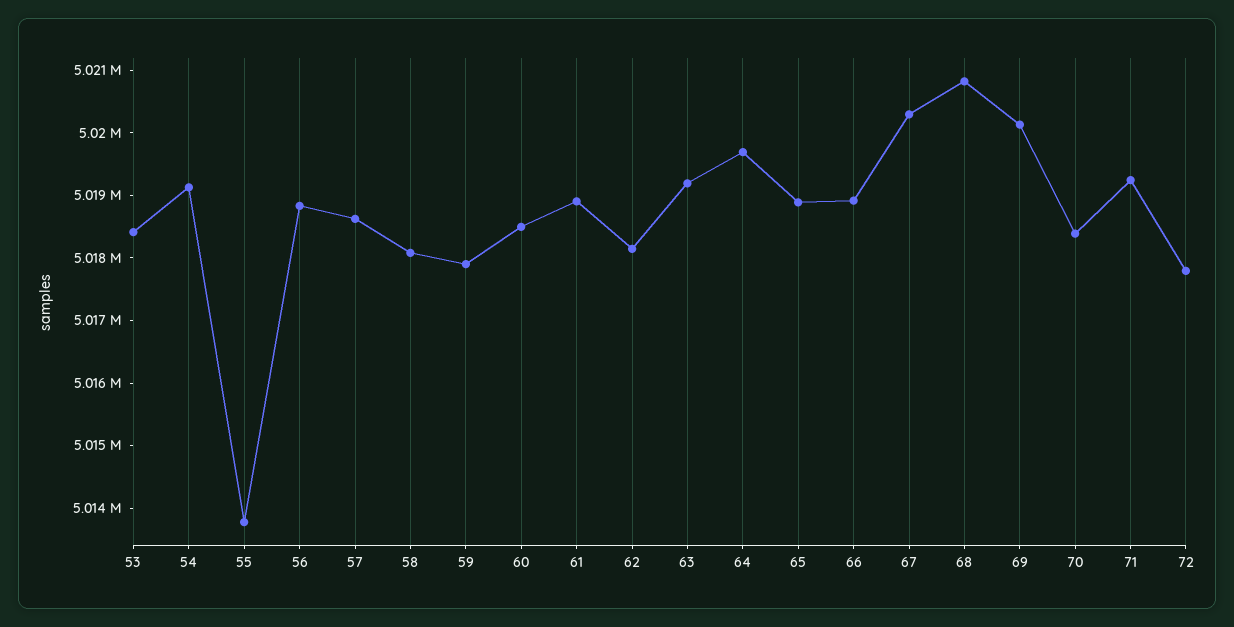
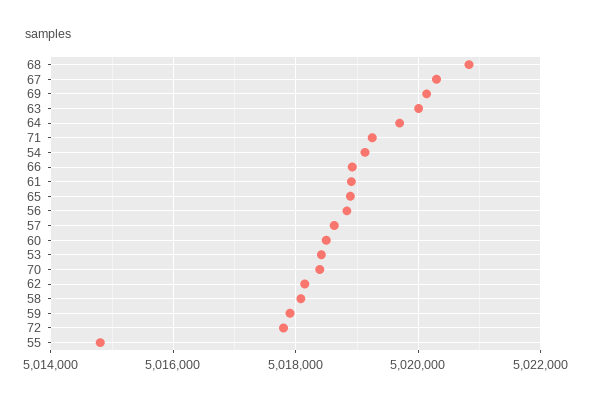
  {
    "53": 5018400,
    "54": 5019200,
-   "55": 5013800,
+   "55": 5014800,
    "56": 5018800,
    "57": 5018600,
    "58": 5018000,
    "59": 5018000,
    "60": 5018400,
    "61": 5019000,
    "62": 5018200,
-   "63": 5019200,
+   "63": 5020000,
    "64": 5019600,
    "65": 5018800,
    "66": 5019000,
    "67": 5020200,
    "68": 5020800,
    "69": 5020200,
    "70": 5018400,
    "71": 5019200,
    "72": 5017800
  }

